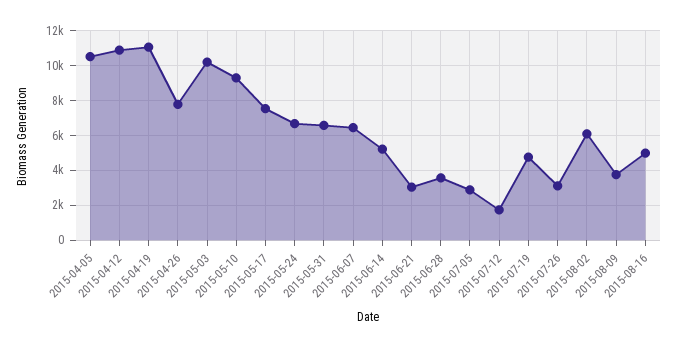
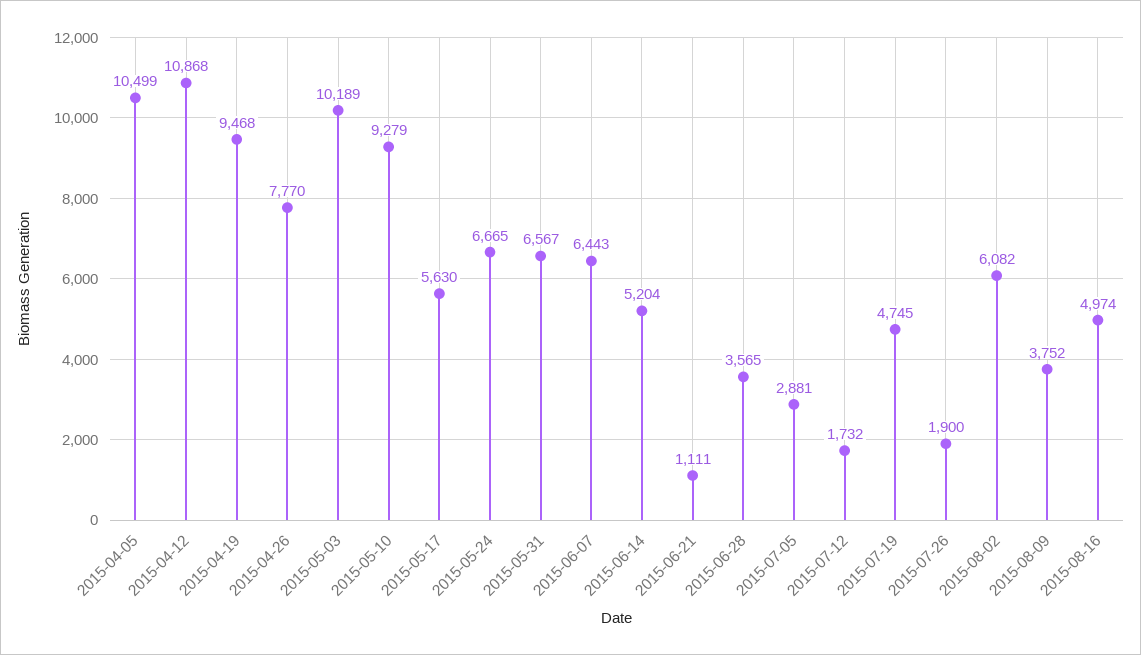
  {
    "2015-04-05": 10499,
    "2015-04-12": 10868,
-   "2015-04-19": 11000,
+   "2015-04-19": 9468,
    "2015-04-26": 7770,
    "2015-05-03": 10189,
    "2015-05-10": 9279,
-   "2015-05-17": 7500,
+   "2015-05-17": 5630,
    "2015-05-24": 6665,
    "2015-05-31": 6567,
    "2015-06-07": 6443,
    "2015-06-14": 5204,
-   "2015-06-21": 3000,
+   "2015-06-21": 1111,
    "2015-06-28": 3565,
    "2015-07-05": 2881,
    "2015-07-12": 1732,
    "2015-07-19": 4745,
-   "2015-07-26": 3000,
+   "2015-07-26": 1900,
    "2015-08-02": 6082,
    "2015-08-09": 3752,
    "2015-08-16": 4974
  }

